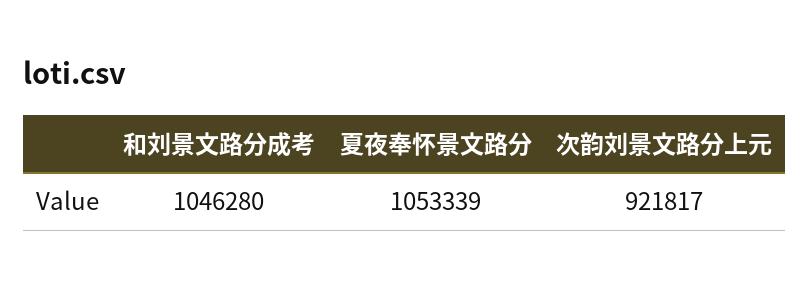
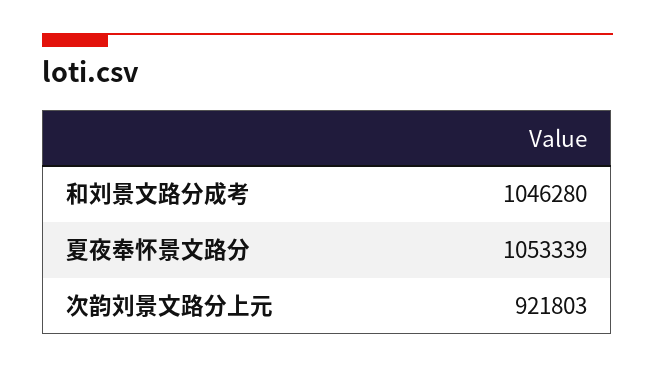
  {
    "和刘景文路分成考": 1046280,
    "夏夜奉怀景文路分": 1053339,
-   "次韵刘景文路分上元": 921817
+   "次韵刘景文路分上元": 921803
  }

